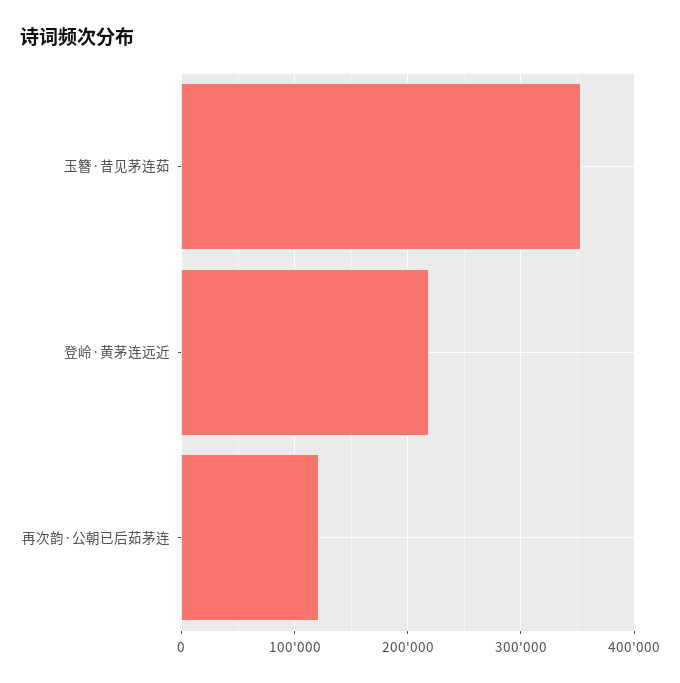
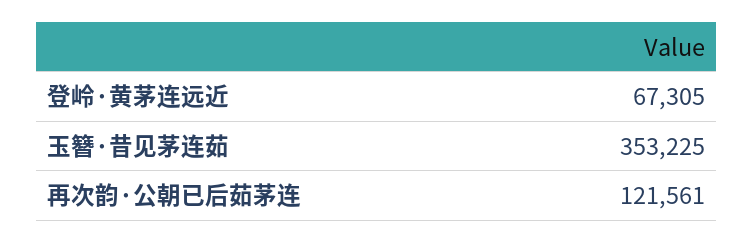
  {
    "玉簪·昔见茅连茹": 353225,
-   "登岭·黄茅连远近": 220000,
+   "登岭·黄茅连远近": 67305,
    "再次韵·公朝已后茹茅连": 121561
  }

